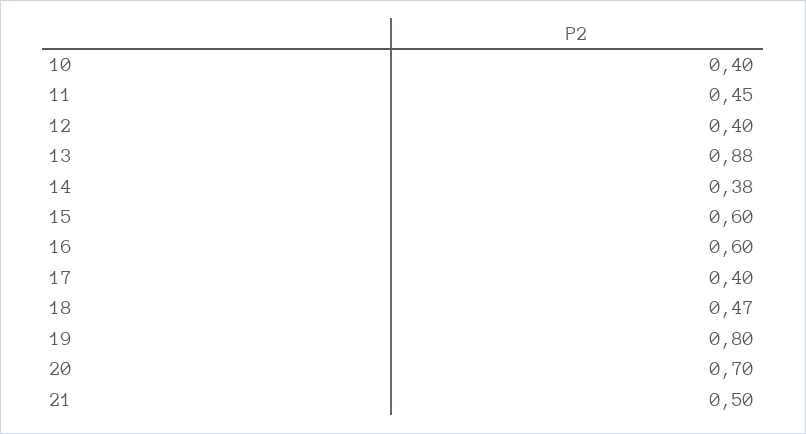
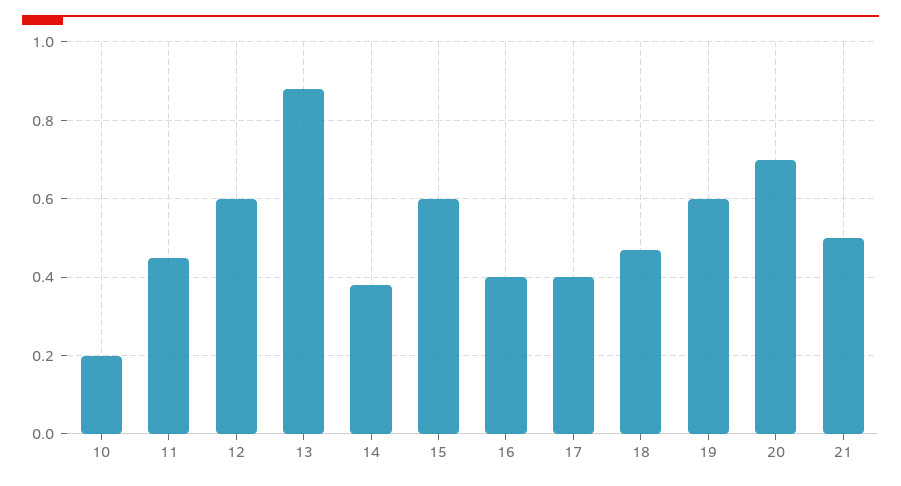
  {
-   "10": 0.4,
+   "10": 0.2,
    "11": 0.45,
-   "12": 0.4,
+   "12": 0.6,
    "13": 0.88,
    "14": 0.38,
    "15": 0.6,
-   "16": 0.6,
+   "16": 0.4,
    "17": 0.4,
    "18": 0.47,
-   "19": 0.8,
+   "19": 0.6,
    "20": 0.7,
    "21": 0.5
  }

